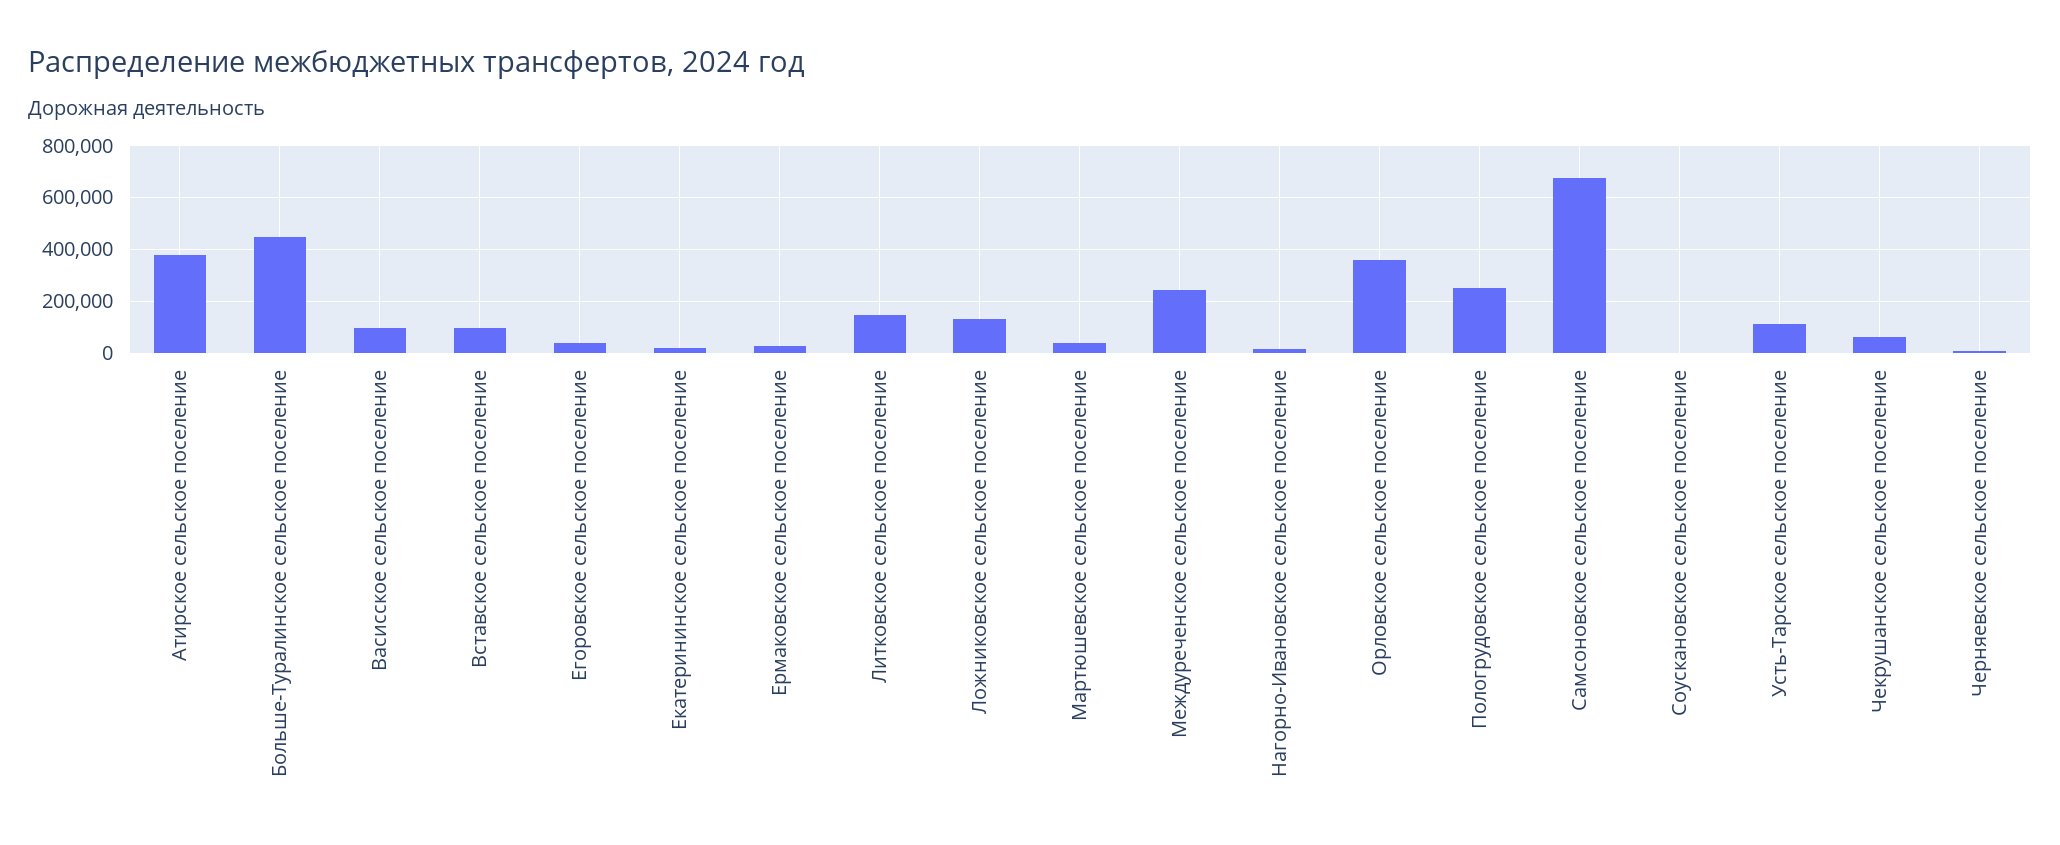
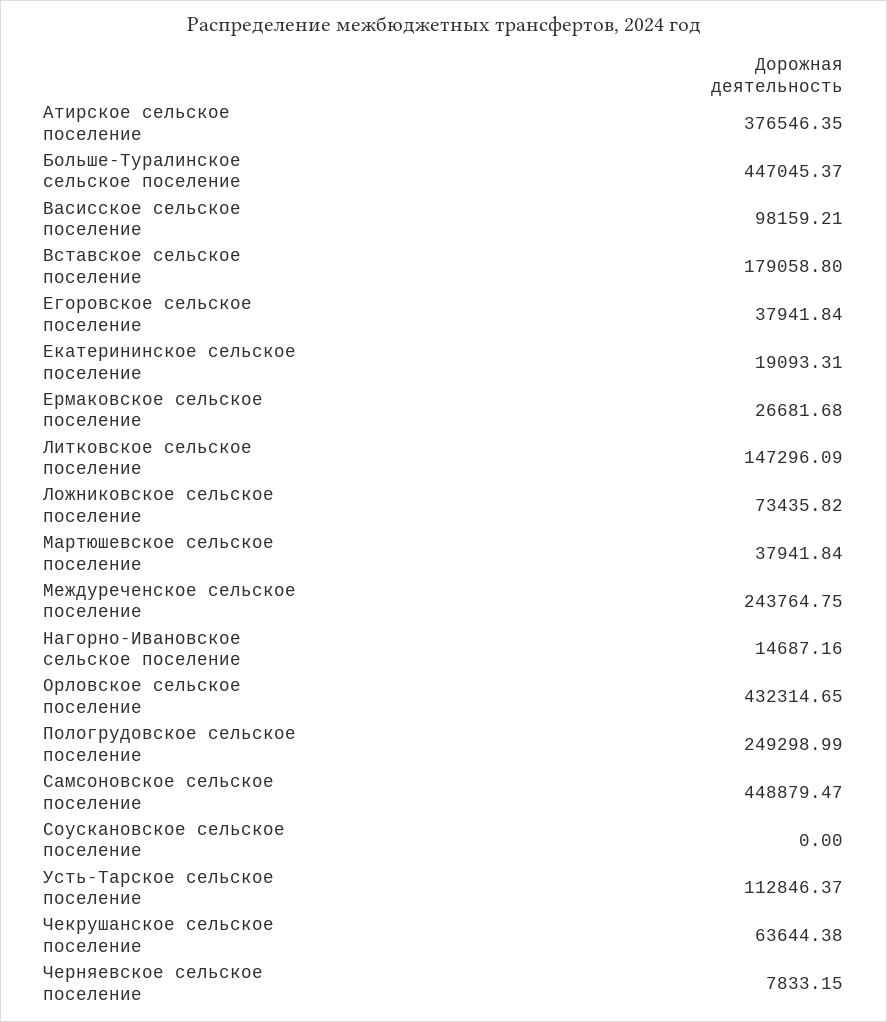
  {
    "Атирское сельское поселение": 376546.35,
    "Больше-Туралинское сельское поселение": 447045.37,
    "Васисское сельское поселение": 98159.21,
-   "Вставское сельское поселение": 100000,
+   "Вставское сельское поселение": 179058.8,
    "Егоровское сельское поселение": 37941.84,
    "Екатерининское сельское поселение": 19093.31,
    "Ермаковское сельское поселение": 26681.68,
    "Литковское сельское поселение": 147296.09,
-   "Ложниковское сельское поселение": 125000,
+   "Ложниковское сельское поселение": 73435.82,
    "Мартюшевское сельское поселение": 37941.84,
    "Междуреченское сельское поселение": 243764.75,
    "Нагорно-Ивановское сельское поселение": 14687.16,
-   "Орловское сельское поселение": 350000,
+   "Орловское сельское поселение": 432314.65,
    "Пологрудовское сельское поселение": 249298.99,
-   "Самсоновское сельское поселение": 675000,
+   "Самсоновское сельское поселение": 448879.47,
    "Соускановское сельское поселение": 0,
    "Усть-Тарское сельское поселение": 112846.37,
    "Чекрушанское сельское поселение": 63644.38,
    "Черняевское сельское поселение": 7833.15
  }

